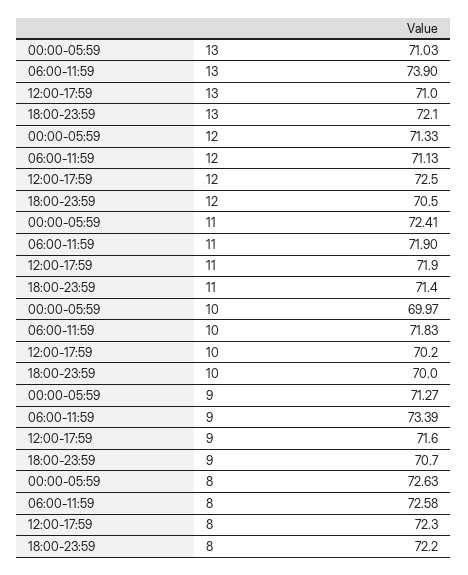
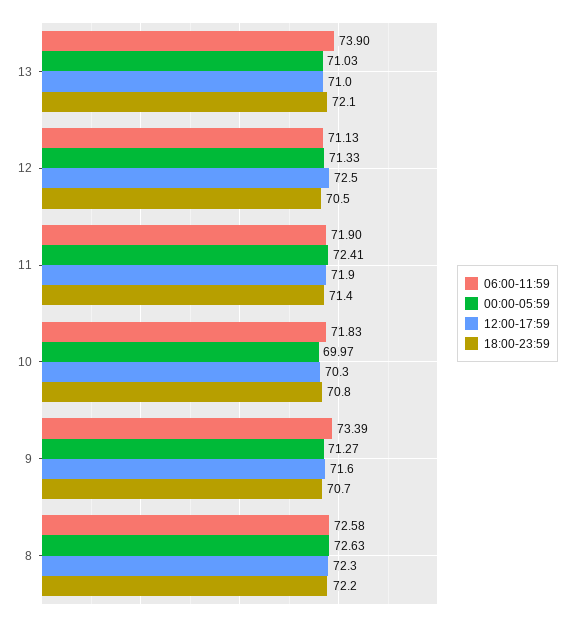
  {
    "00:00-05:59": {
      "13": 71.03,
      "12": 71.33,
      "11": 72.41,
      "10": 69.97,
      "9": 71.27,
      "8": 72.63
    },
    "06:00-11:59": {
      "13": 73.9,
      "12": 71.13,
      "11": 71.9,
      "10": 71.83,
      "9": 73.39,
      "8": 72.58
    },
    "12:00-17:59": {
      "13": 71,
      "12": 72.5,
      "11": 71.9,
-     "10": 70.2,
+     "10": 70.3,
      "9": 71.6,
      "8": 72.3
    },
    "18:00-23:59": {
      "13": 72.1,
      "12": 70.5,
      "11": 71.4,
-     "10": 70,
+     "10": 70.8,
      "9": 70.7,
      "8": 72.2
    }
  }

